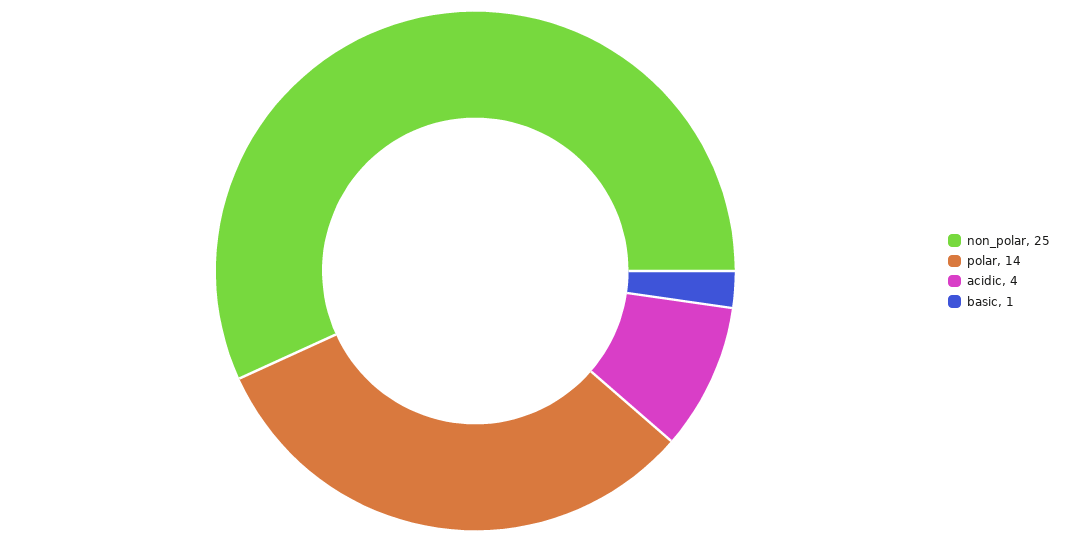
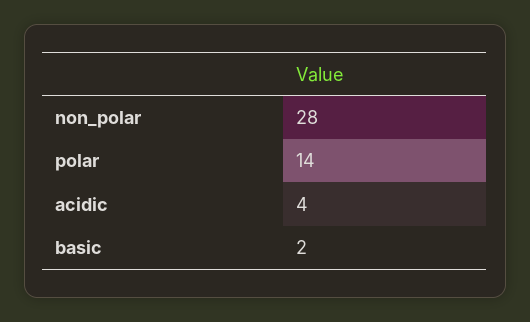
  {
-   "non_polar": 25,
+   "non_polar": 28,
    "polar": 14,
    "acidic": 4,
-   "basic": 1
+   "basic": 2
  }

